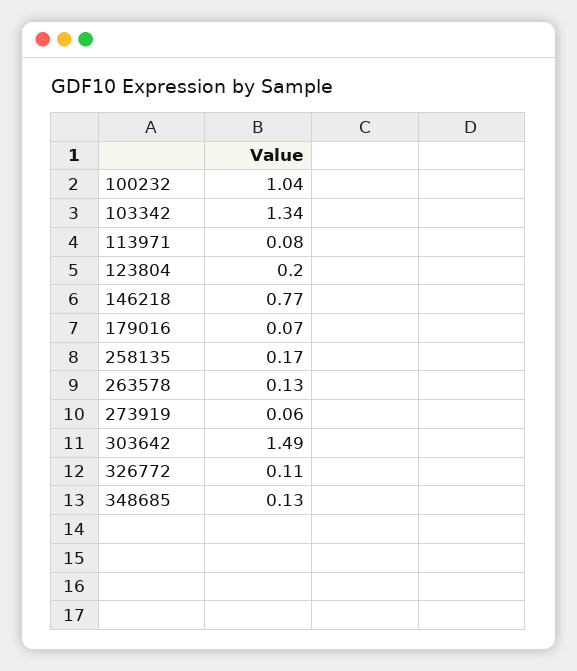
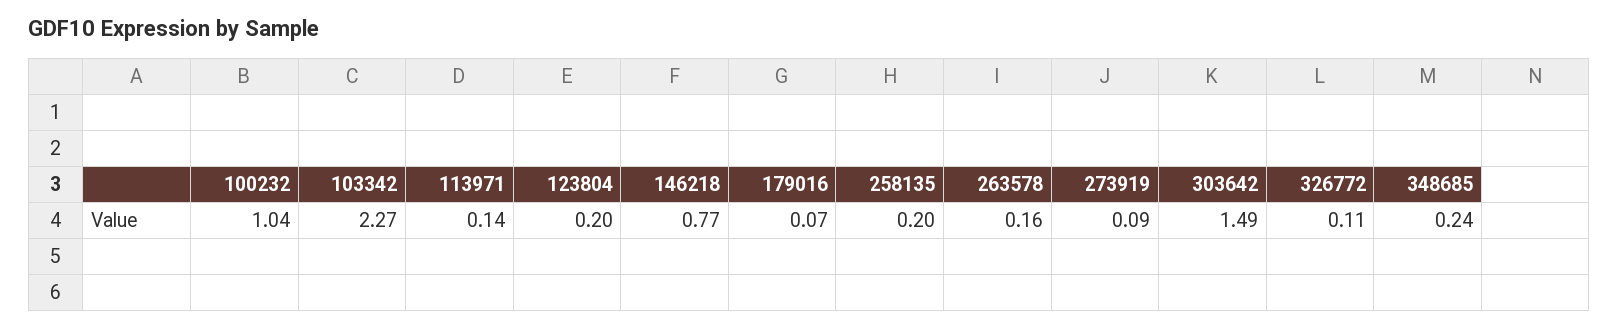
  {
    "100232": 1.04,
-   "103342": 1.34,
+   "103342": 2.27,
-   "113971": 0.08,
+   "113971": 0.14,
    "123804": 0.2,
    "146218": 0.77,
    "179016": 0.07,
-   "258135": 0.17,
+   "258135": 0.2,
-   "263578": 0.13,
+   "263578": 0.16,
-   "273919": 0.06,
+   "273919": 0.09,
    "303642": 1.49,
    "326772": 0.11,
-   "348685": 0.13
+   "348685": 0.24
  }

